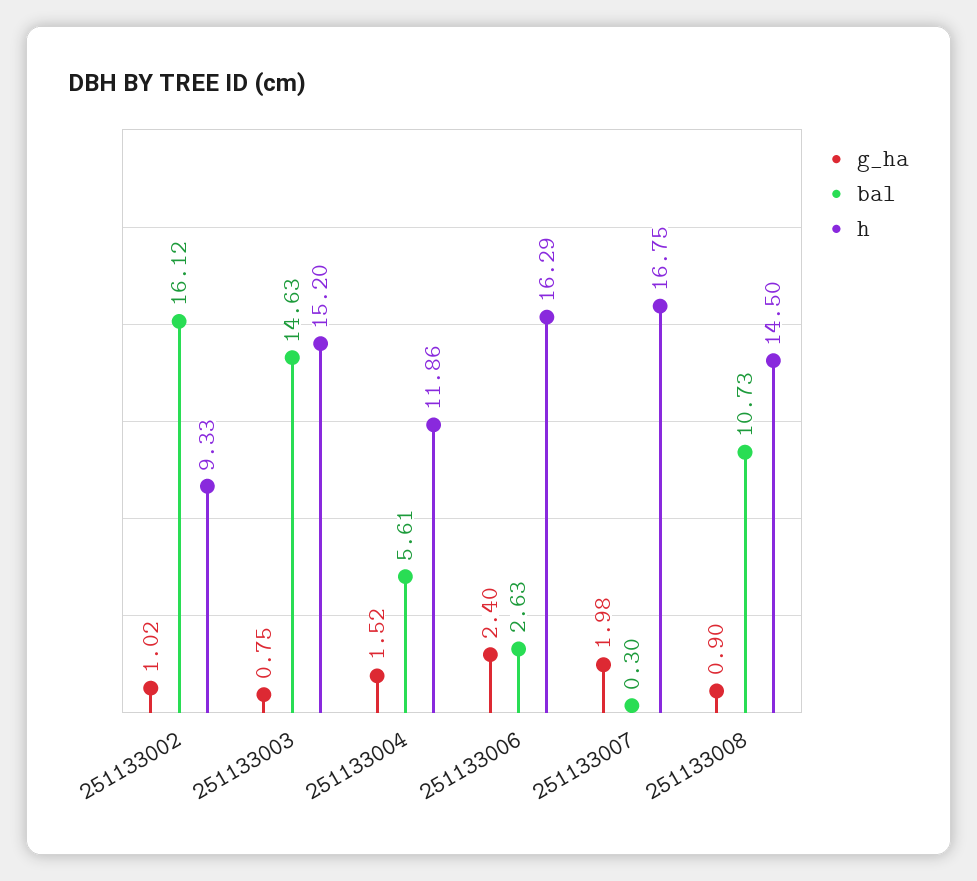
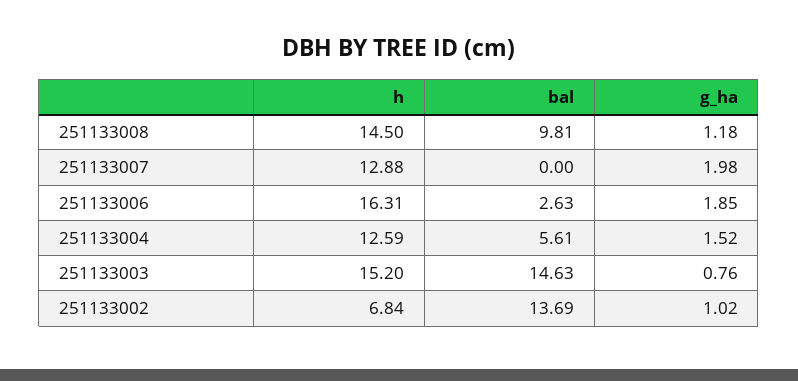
  {
    "g_ha": {
      "251133002": 1.02,
-     "251133003": 0.75,
+     "251133003": 0.76,
      "251133004": 1.52,
-     "251133006": 2.4,
+     "251133006": 1.85,
      "251133007": 1.98,
-     "251133008": 0.9
+     "251133008": 1.18
    },
    "bal": {
-     "251133002": 16.12,
+     "251133002": 13.69,
      "251133003": 14.63,
      "251133004": 5.61,
      "251133006": 2.63,
-     "251133007": 0.3,
+     "251133007": 0,
-     "251133008": 10.73
+     "251133008": 9.81
    },
    "h": {
-     "251133002": 9.33,
+     "251133002": 6.84,
      "251133003": 15.2,
-     "251133004": 11.86,
+     "251133004": 12.59,
-     "251133006": 16.29,
+     "251133006": 16.31,
-     "251133007": 16.75,
+     "251133007": 12.88,
      "251133008": 14.5
    }
  }

